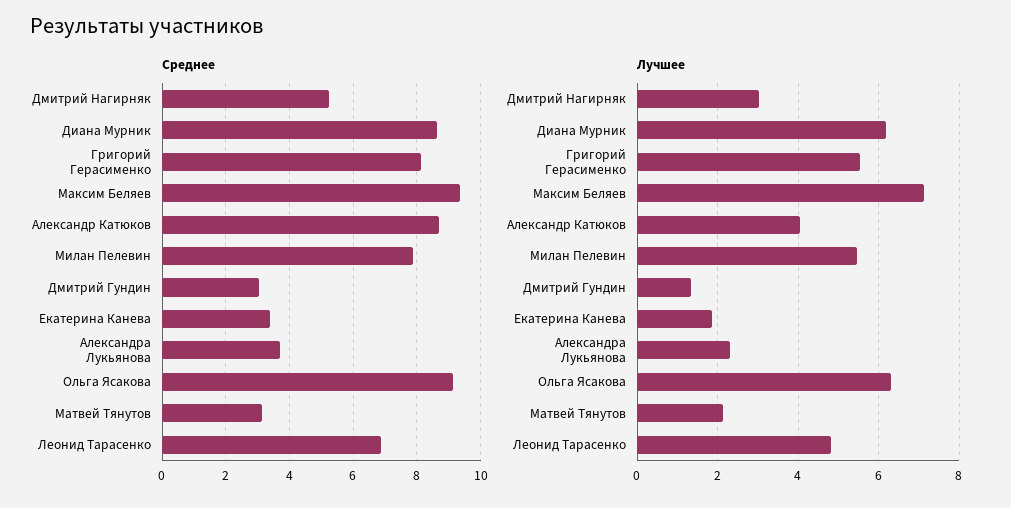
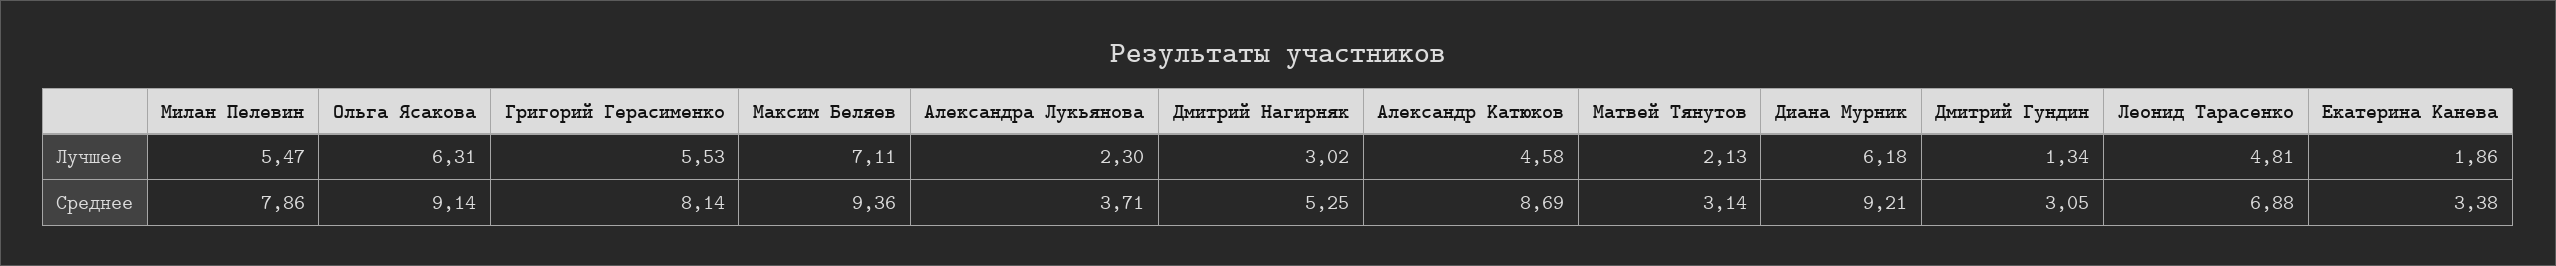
  {
    "Среднее": {
      "Дмитрий Нагирняк": 5.25,
-     "Диана Мурник": 8.6,
+     "Диана Мурник": 9.21,
      "Григорий Герасименко": 8.14,
      "Максим Беляев": 9.36,
      "Александр Катюков": 8.69,
      "Милан Пелевин": 7.86,
      "Дмитрий Гундин": 3.05,
      "Екатерина Канева": 3.38,
      "Александра Лукьянова": 3.71,
      "Ольга Ясакова": 9.14,
      "Матвей Тянутов": 3.14,
      "Леонид Тарасенко": 6.88
    },
    "Лучшее": {
      "Дмитрий Нагирняк": 3.02,
      "Диана Мурник": 6.18,
      "Григорий Герасименко": 5.53,
      "Максим Беляев": 7.11,
-     "Александр Катюков": 4,
+     "Александр Катюков": 4.58,
      "Милан Пелевин": 5.47,
      "Дмитрий Гундин": 1.34,
      "Екатерина Канева": 1.86,
      "Александра Лукьянова": 2.3,
      "Ольга Ясакова": 6.31,
      "Матвей Тянутов": 2.13,
      "Леонид Тарасенко": 4.81
    }
  }

